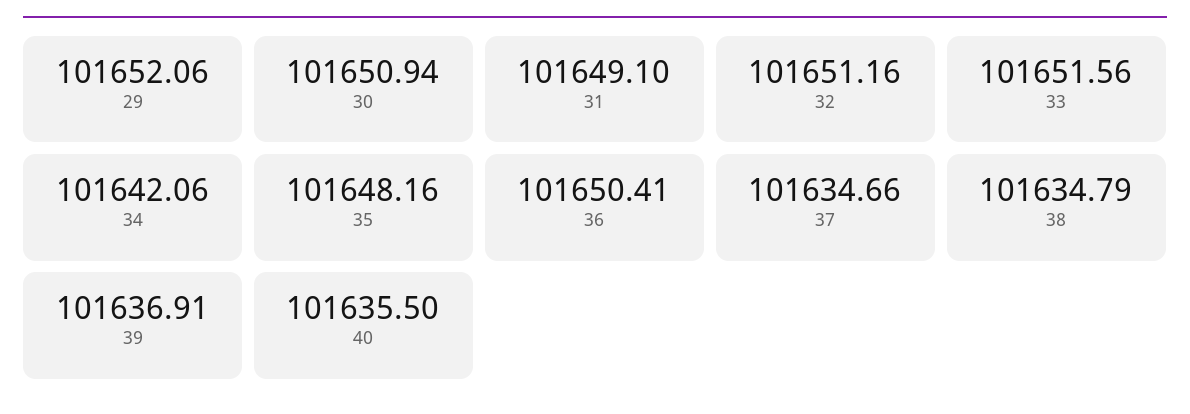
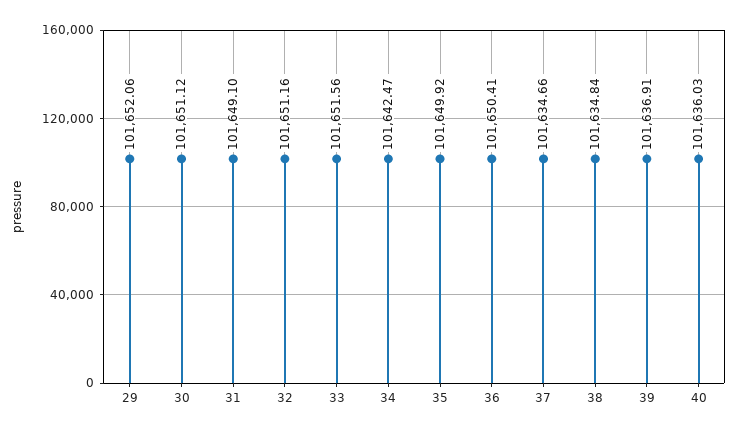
  {
    "29": 101652.06,
-   "30": 101650.94,
+   "30": 101651.12,
    "31": 101649.1,
    "32": 101651.16,
    "33": 101651.56,
-   "34": 101642.06,
+   "34": 101642.47,
-   "35": 101648.16,
+   "35": 101649.92,
    "36": 101650.41,
    "37": 101634.66,
-   "38": 101634.79,
+   "38": 101634.84,
    "39": 101636.91,
-   "40": 101635.5
+   "40": 101636.03
  }

